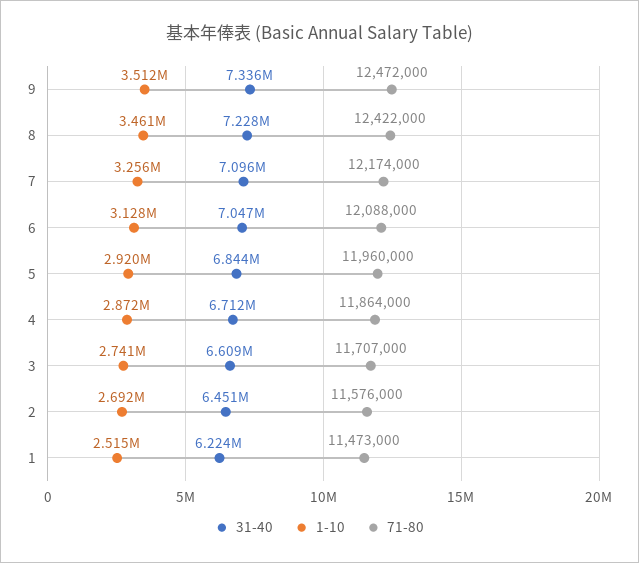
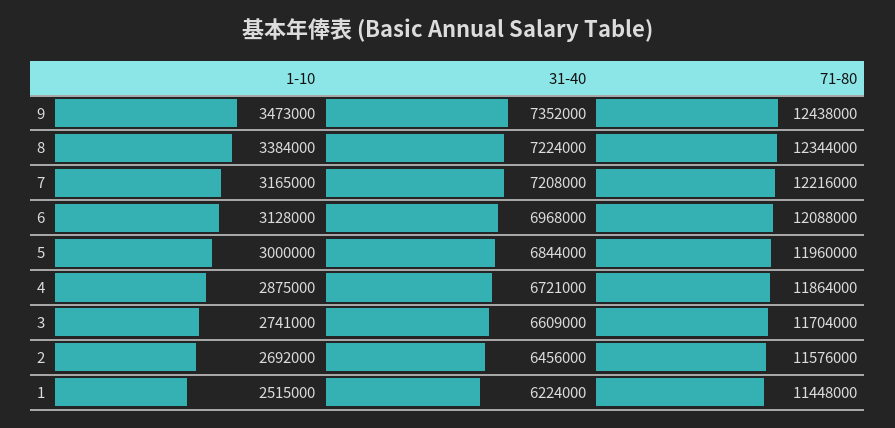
  {
    "31-40": {
-     "9": 7336000,
+     "9": 7352000,
-     "8": 7228000,
+     "8": 7224000,
-     "7": 7096000,
+     "7": 7208000,
-     "6": 7047000,
+     "6": 6968000,
      "5": 6844000,
-     "4": 6712000,
+     "4": 6721000,
      "3": 6609000,
-     "2": 6451000,
+     "2": 6456000,
      "1": 6224000
    },
    "1-10": {
-     "9": 3512000,
+     "9": 3473000,
-     "8": 3461000,
+     "8": 3384000,
-     "7": 3256000,
+     "7": 3165000,
      "6": 3128000,
-     "5": 2920000,
+     "5": 3000000,
-     "4": 2872000,
+     "4": 2875000,
      "3": 2741000,
      "2": 2692000,
      "1": 2515000
    },
    "71-80": {
-     "9": 12472000,
+     "9": 12438000,
-     "8": 12422000,
+     "8": 12344000,
-     "7": 12174000,
+     "7": 12216000,
      "6": 12088000,
      "5": 11960000,
      "4": 11864000,
-     "3": 11707000,
+     "3": 11704000,
      "2": 11576000,
-     "1": 11473000
+     "1": 11448000
    }
  }

